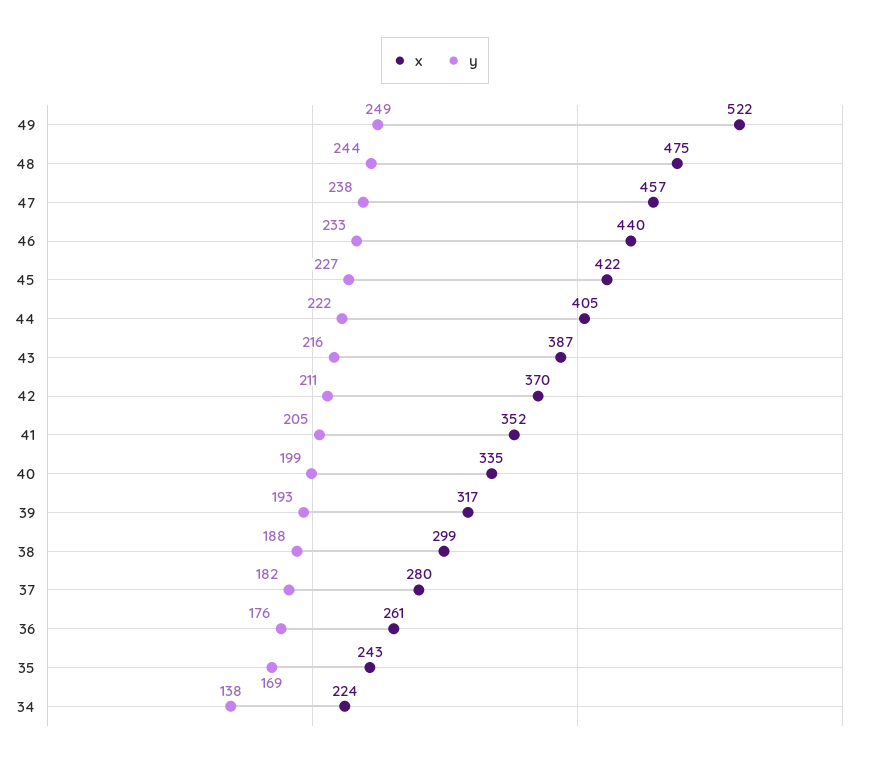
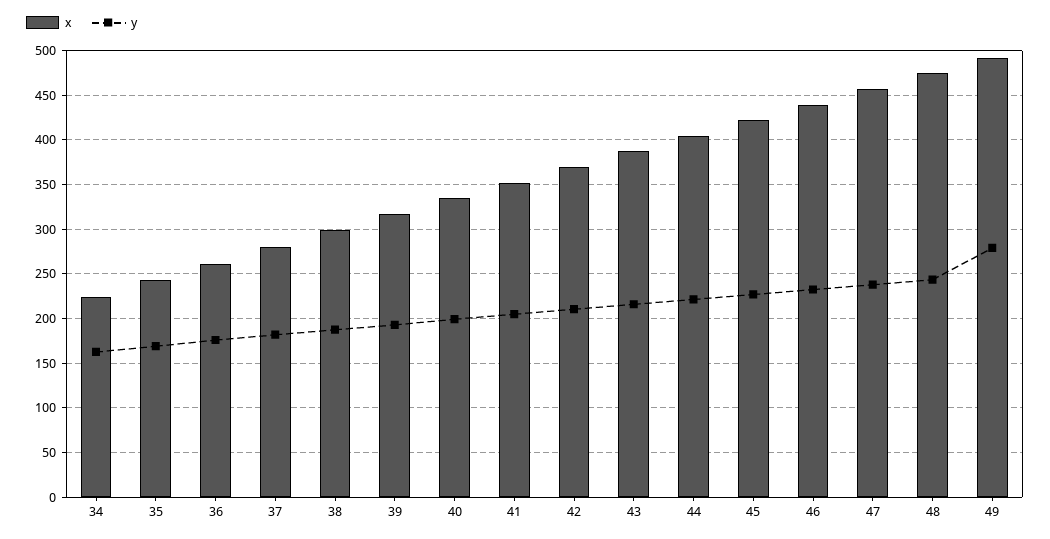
  {
    "x": {
-     "49": 522,
+     "49": 490,
      "48": 475,
      "47": 457,
      "46": 440,
      "45": 422,
      "44": 405,
      "43": 387,
      "42": 370,
      "41": 352,
      "40": 335,
      "39": 317,
      "38": 299,
      "37": 280,
      "36": 261,
      "35": 243,
      "34": 224
    },
    "y": {
-     "49": 249,
+     "49": 280,
      "48": 244,
      "47": 238,
      "46": 233,
      "45": 227,
      "44": 222,
      "43": 216,
      "42": 211,
      "41": 205,
      "40": 199,
      "39": 193,
      "38": 188,
      "37": 182,
      "36": 176,
      "35": 169,
-     "34": 138
+     "34": 160
    }
  }

